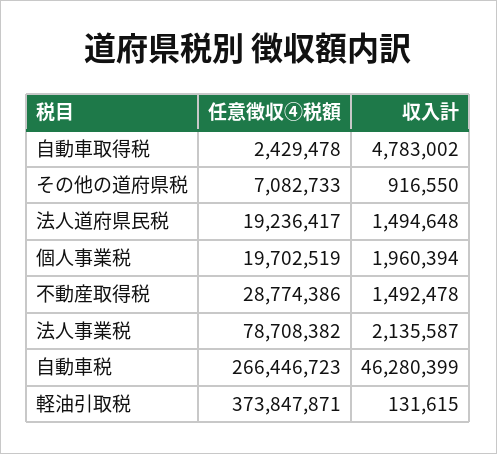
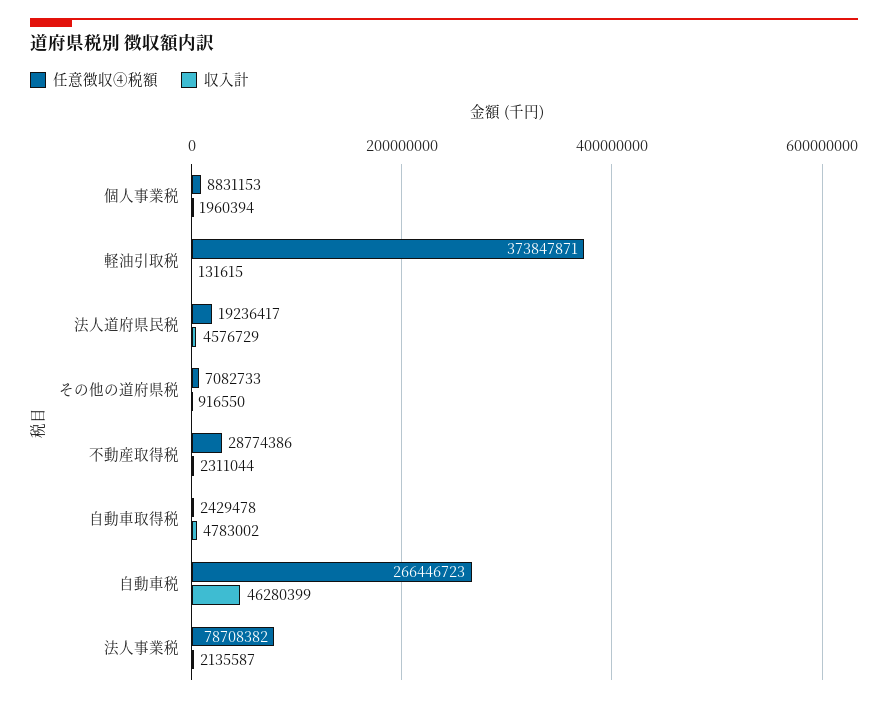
  {
    "任意徴収④税額": {
      "自動車取得税": 2429478,
      "その他の道府県税": 7082733,
      "法人道府県民税": 19236417,
-     "個人事業税": 19702519,
+     "個人事業税": 8831153,
      "不動産取得税": 28774386,
      "法人事業税": 78708382,
      "自動車税": 266446723,
      "軽油引取税": 373847871
    },
    "収入計": {
      "自動車取得税": 4783002,
      "その他の道府県税": 916550,
-     "法人道府県民税": 1494648,
+     "法人道府県民税": 4576729,
      "個人事業税": 1960394,
-     "不動産取得税": 1492478,
+     "不動産取得税": 2311044,
      "法人事業税": 2135587,
      "自動車税": 46280399,
      "軽油引取税": 131615
    }
  }

